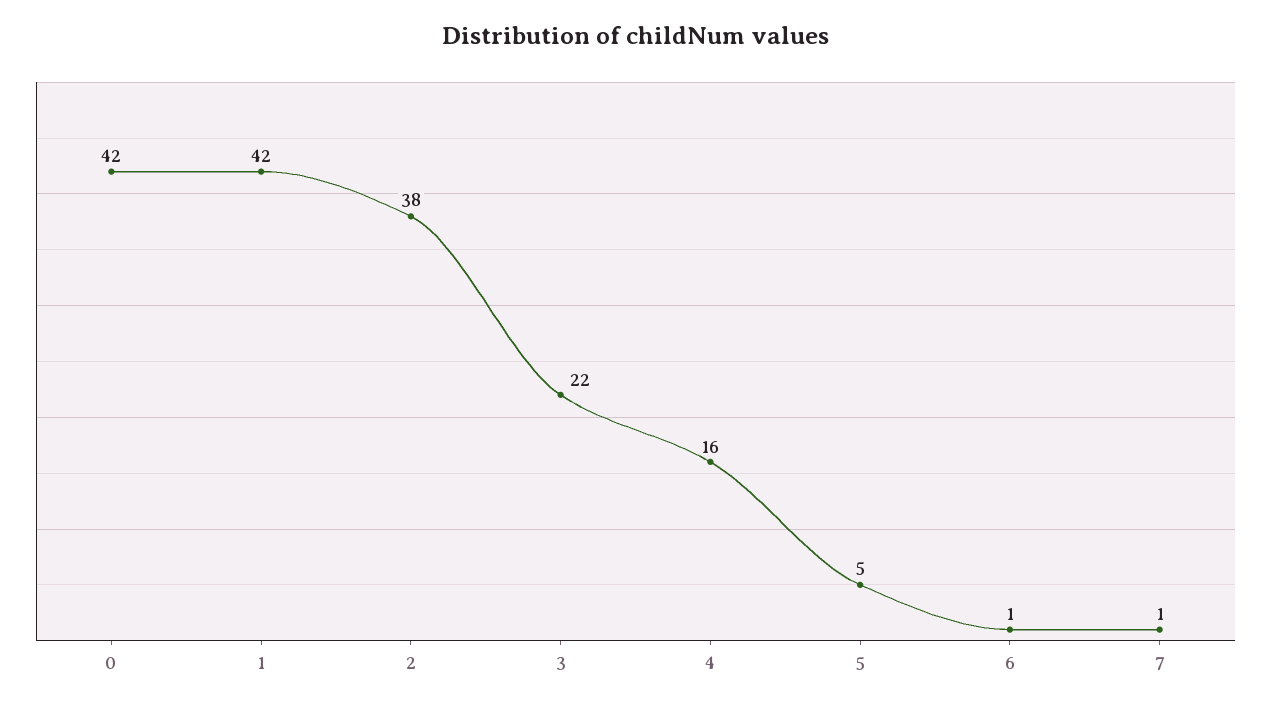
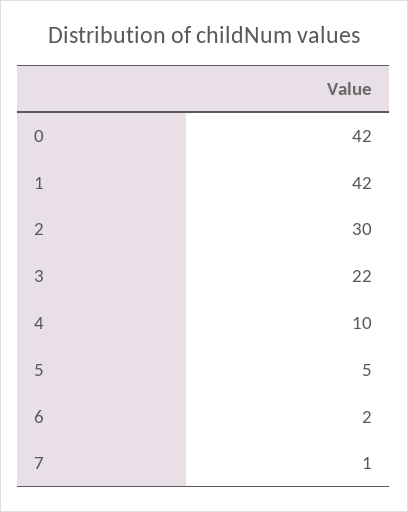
  {
    "0": 42,
    "1": 42,
-   "2": 38,
+   "2": 30,
    "3": 22,
-   "4": 16,
+   "4": 10,
    "5": 5,
-   "6": 1,
+   "6": 2,
    "7": 1
  }

